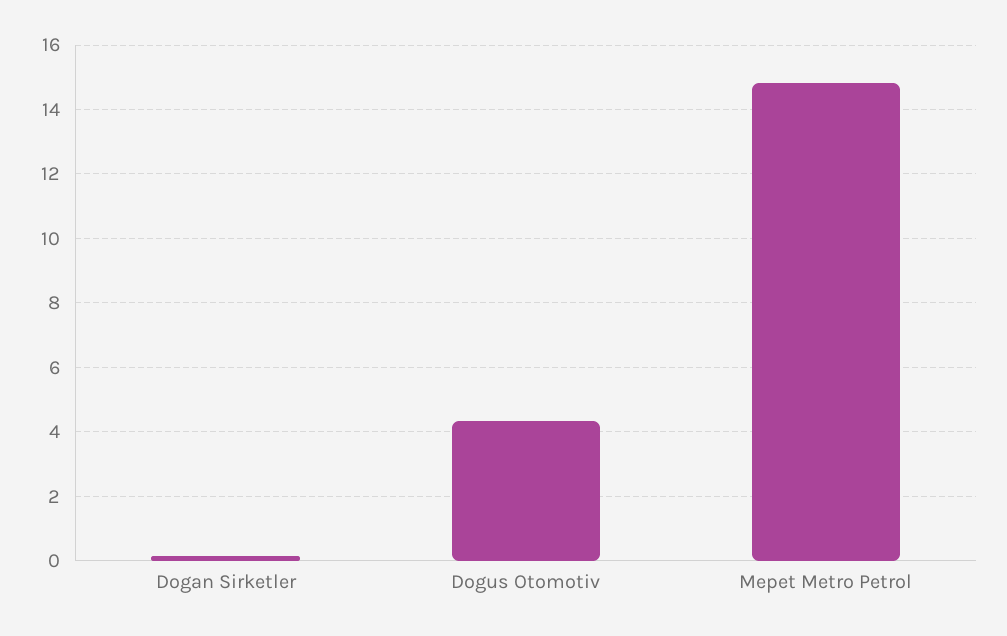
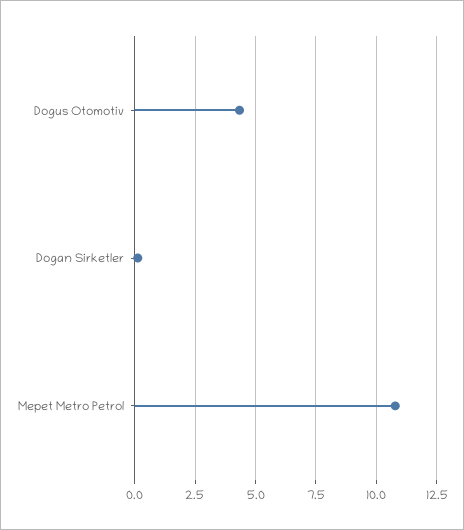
  {
    "Dogan Sirketler": 0.2,
    "Dogus Otomotiv": 4.4,
-   "Mepet Metro Petrol": 14.8
+   "Mepet Metro Petrol": 10.75
  }

